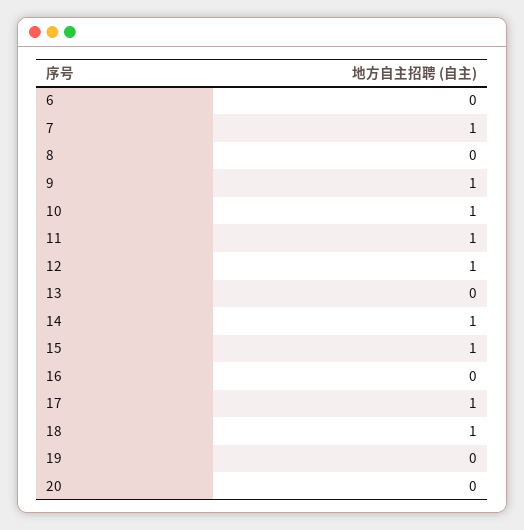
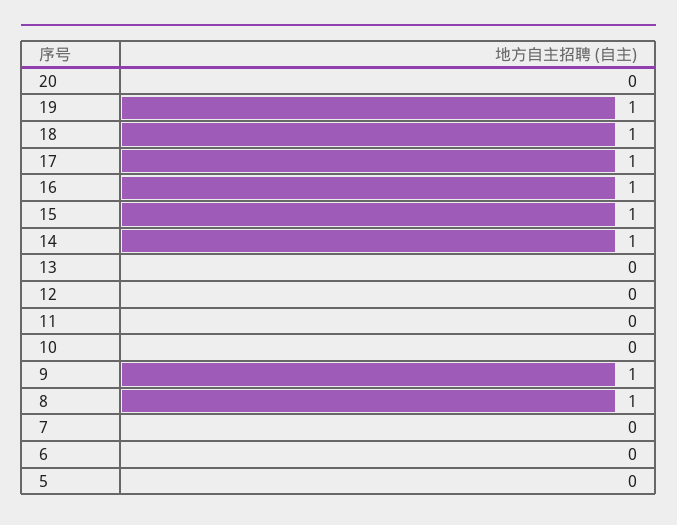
  {
    "6": 0,
-   "7": 1,
+   "7": 0,
-   "8": 0,
+   "8": 1,
    "9": 1,
-   "10": 1,
+   "10": 0,
-   "11": 1,
+   "11": 0,
-   "12": 1,
+   "12": 0,
    "13": 0,
    "14": 1,
    "15": 1,
-   "16": 0,
+   "16": 1,
    "17": 1,
    "18": 1,
-   "19": 0,
+   "19": 1,
-   "20": 0
+   "20": 0,
+   "5": 0
  }

